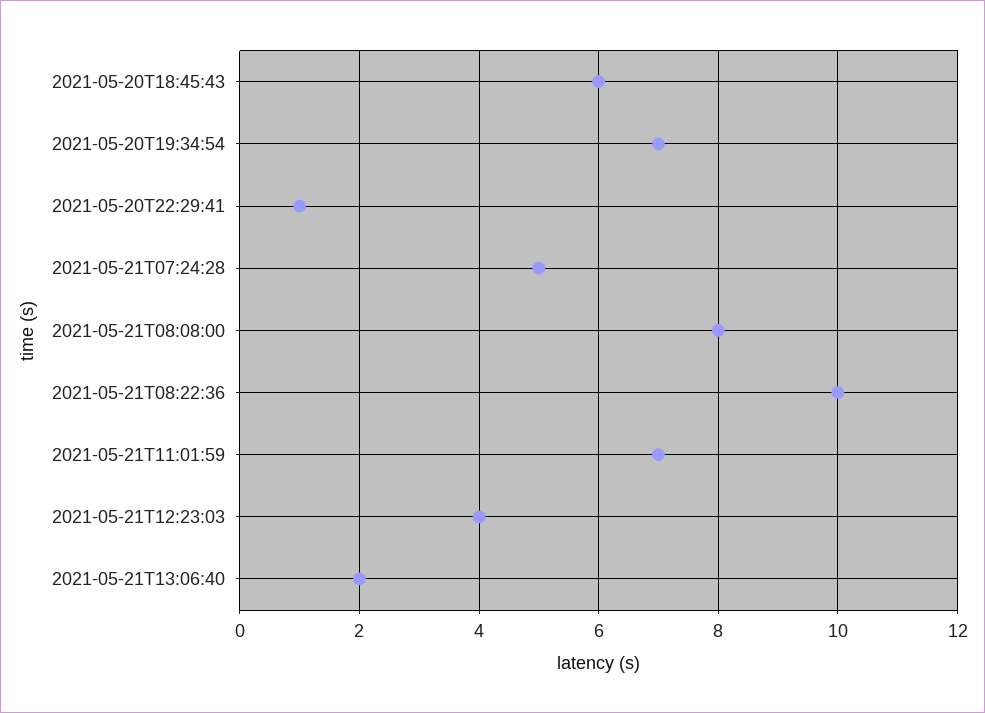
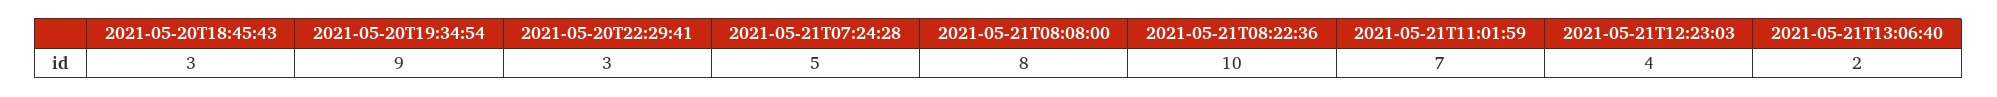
  {
-   "2021-05-20T18:45:43": 6,
+   "2021-05-20T18:45:43": 3,
-   "2021-05-20T19:34:54": 7,
+   "2021-05-20T19:34:54": 9,
-   "2021-05-20T22:29:41": 1,
+   "2021-05-20T22:29:41": 3,
    "2021-05-21T07:24:28": 5,
    "2021-05-21T08:08:00": 8,
    "2021-05-21T08:22:36": 10,
    "2021-05-21T11:01:59": 7,
    "2021-05-21T12:23:03": 4,
    "2021-05-21T13:06:40": 2
  }

